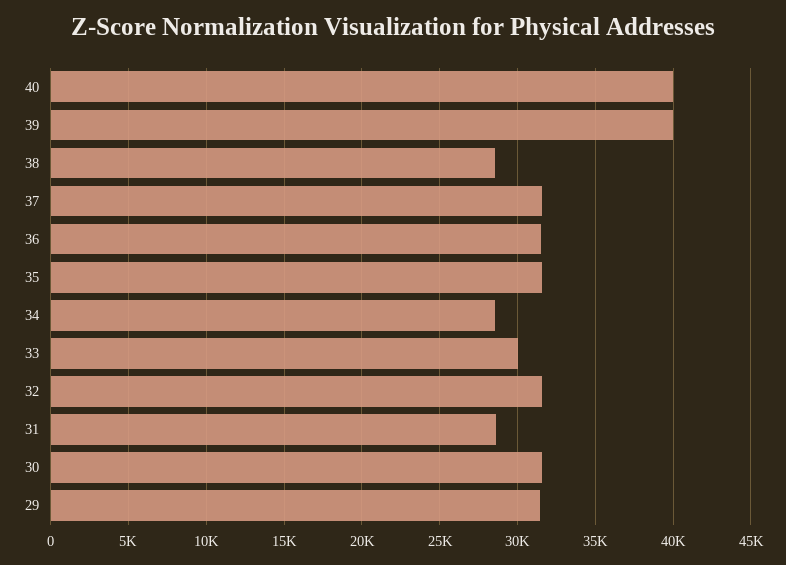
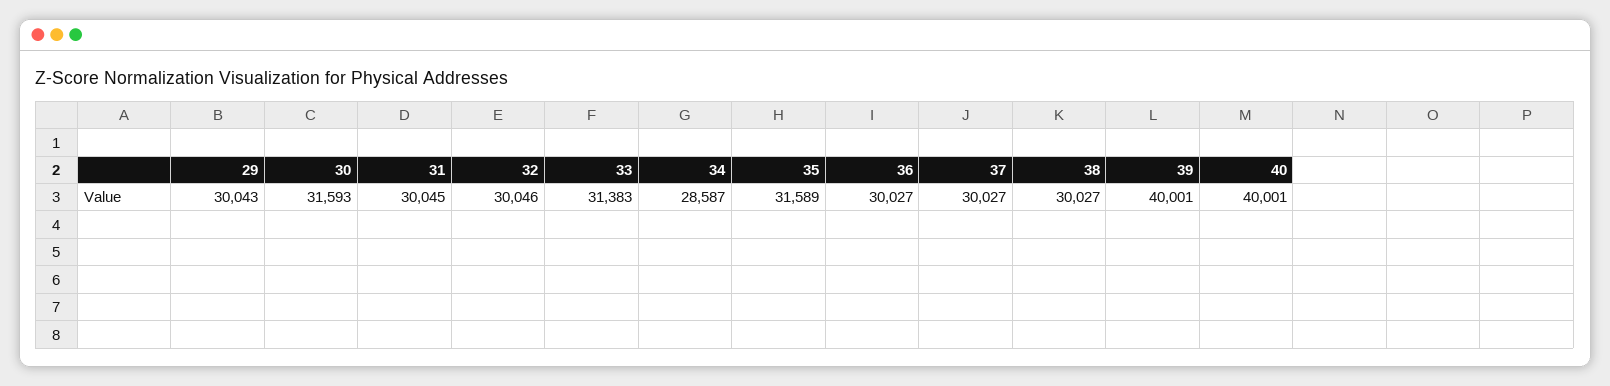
  {
    "40": 40001,
    "39": 40001,
-   "38": 28500,
+   "38": 30027,
-   "37": 31500,
+   "37": 30027,
-   "36": 31500,
+   "36": 30027,
    "35": 31589,
    "34": 28587,
-   "33": 30000,
+   "33": 31383,
-   "32": 31500,
+   "32": 30046,
-   "31": 28500,
+   "31": 30045,
    "30": 31593,
-   "29": 31500
+   "29": 30043
  }

